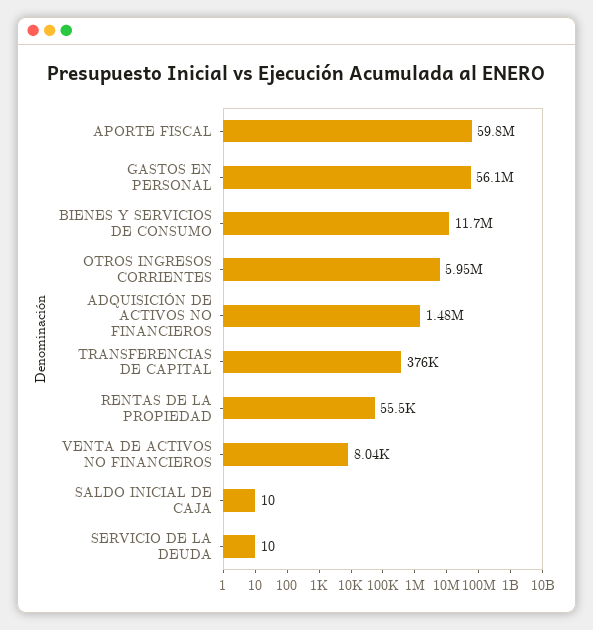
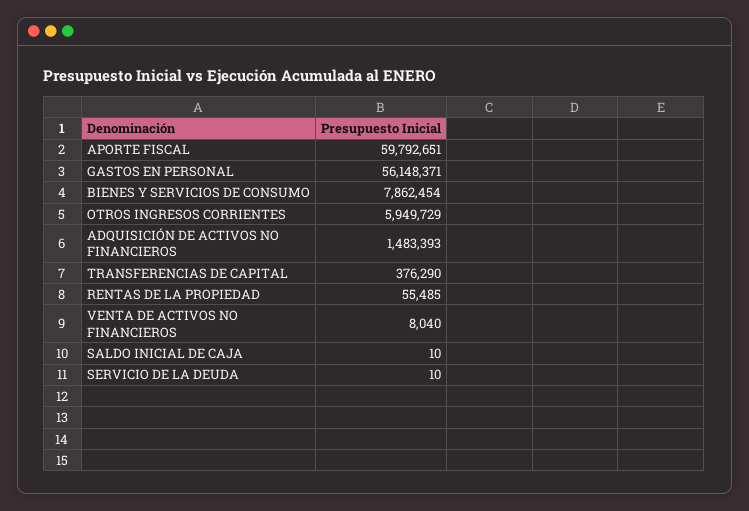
  {
    "APORTE FISCAL": 59792651,
    "GASTOS EN PERSONAL": 56148371,
-   "BIENES Y SERVICIOS DE CONSUMO": 11700000,
+   "BIENES Y SERVICIOS DE CONSUMO": 7862454,
    "OTROS INGRESOS CORRIENTES": 5949729,
    "ADQUISICIÓN DE ACTIVOS NO FINANCIEROS": 1483393,
    "TRANSFERENCIAS DE CAPITAL": 376290,
    "RENTAS DE LA PROPIEDAD": 55485,
    "VENTA DE ACTIVOS NO FINANCIEROS": 8040,
    "SALDO INICIAL DE CAJA": 10,
    "SERVICIO DE LA DEUDA": 10
  }

